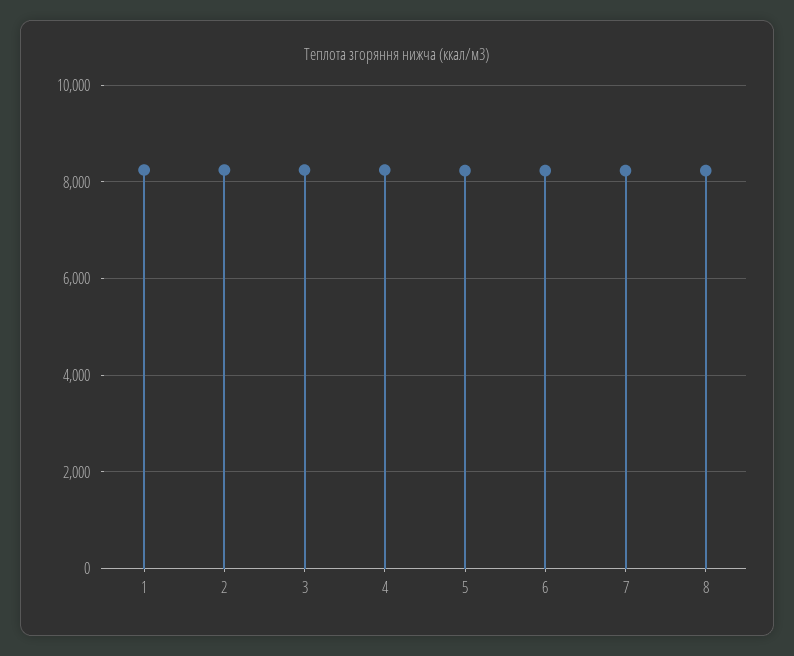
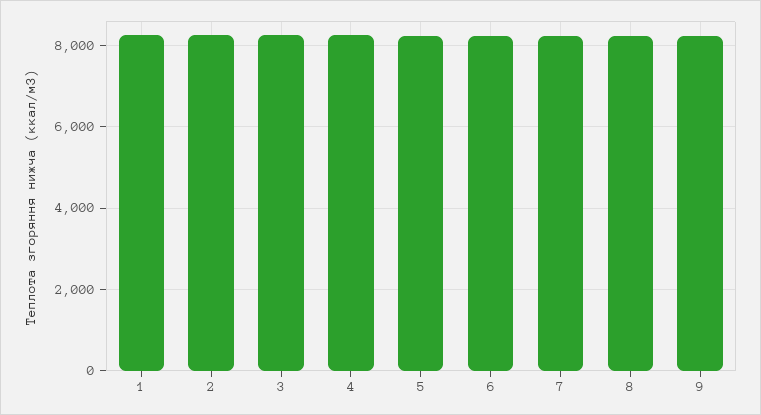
  {
    "1": 8200,
    "2": 8200,
    "3": 8200,
    "4": 8200,
    "5": 8200,
    "6": 8200,
    "7": 8200,
-   "8": 8200
+   "8": 8200,
+   "9": 8200
  }

